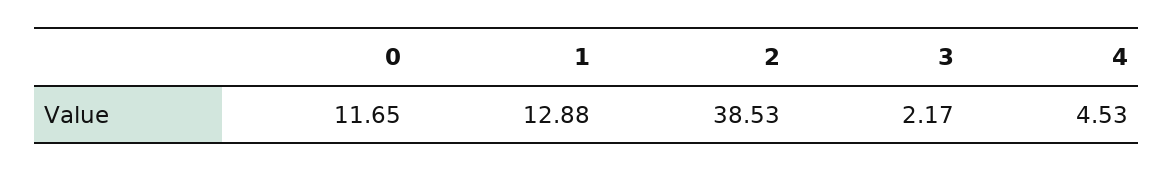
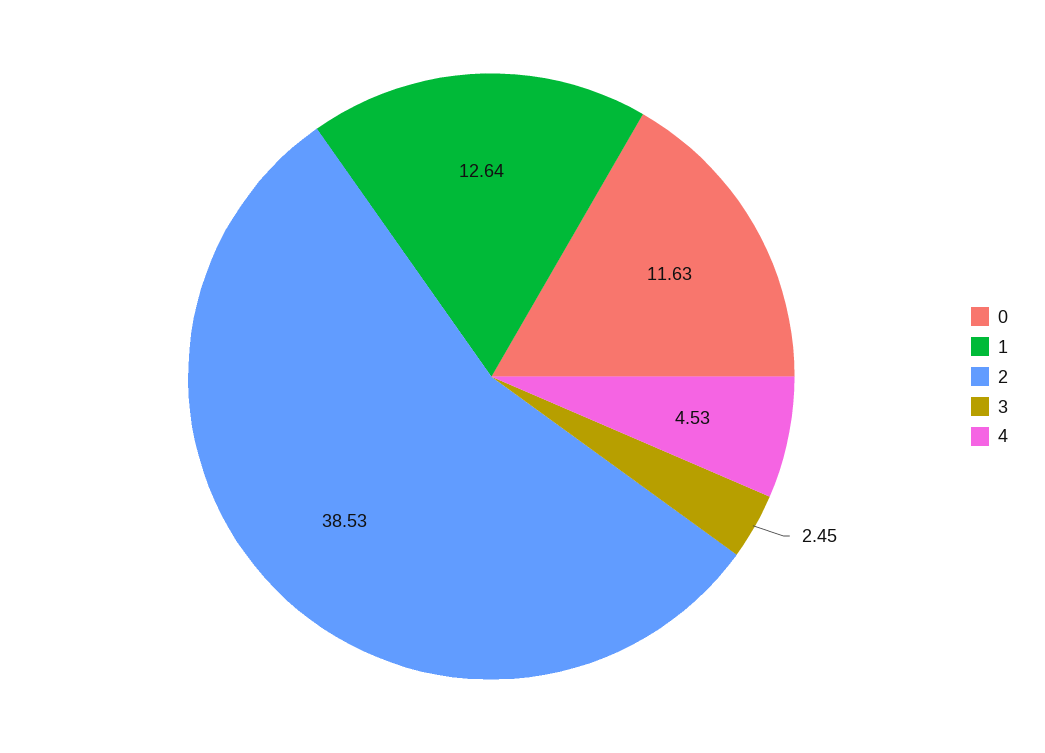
  {
-   "0": 11.65,
+   "0": 11.63,
-   "1": 12.88,
+   "1": 12.64,
    "2": 38.53,
-   "3": 2.17,
+   "3": 2.45,
    "4": 4.53
  }

